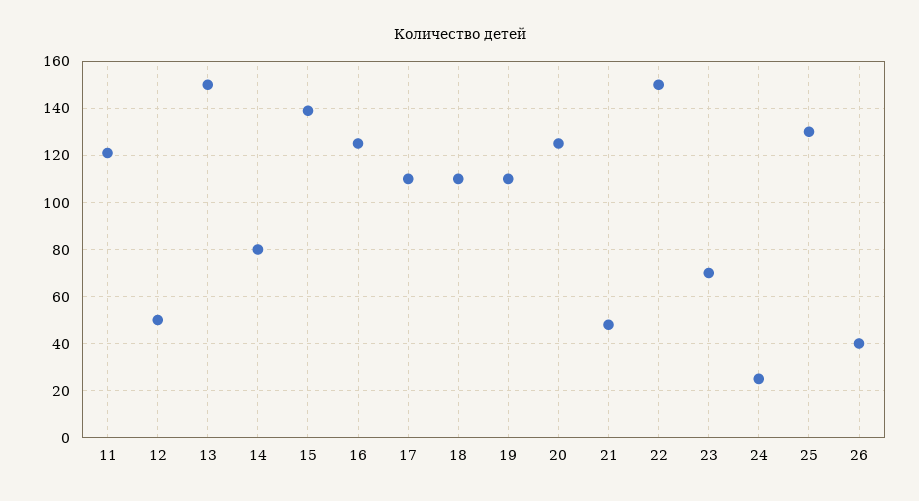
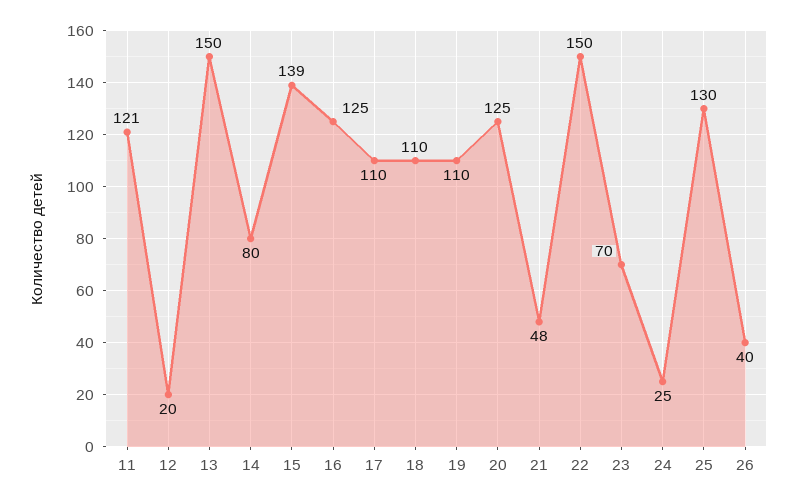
  {
    "11": 121,
-   "12": 50,
+   "12": 20,
    "13": 150,
    "14": 80,
    "15": 139,
    "16": 125,
    "17": 110,
    "18": 110,
    "19": 110,
    "20": 125,
    "21": 48,
    "22": 150,
    "23": 70,
    "24": 25,
    "25": 130,
    "26": 40
  }

